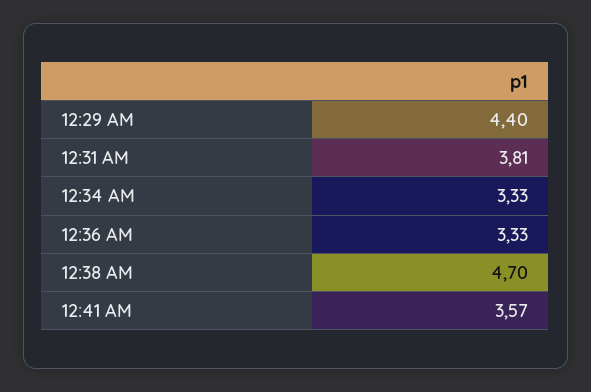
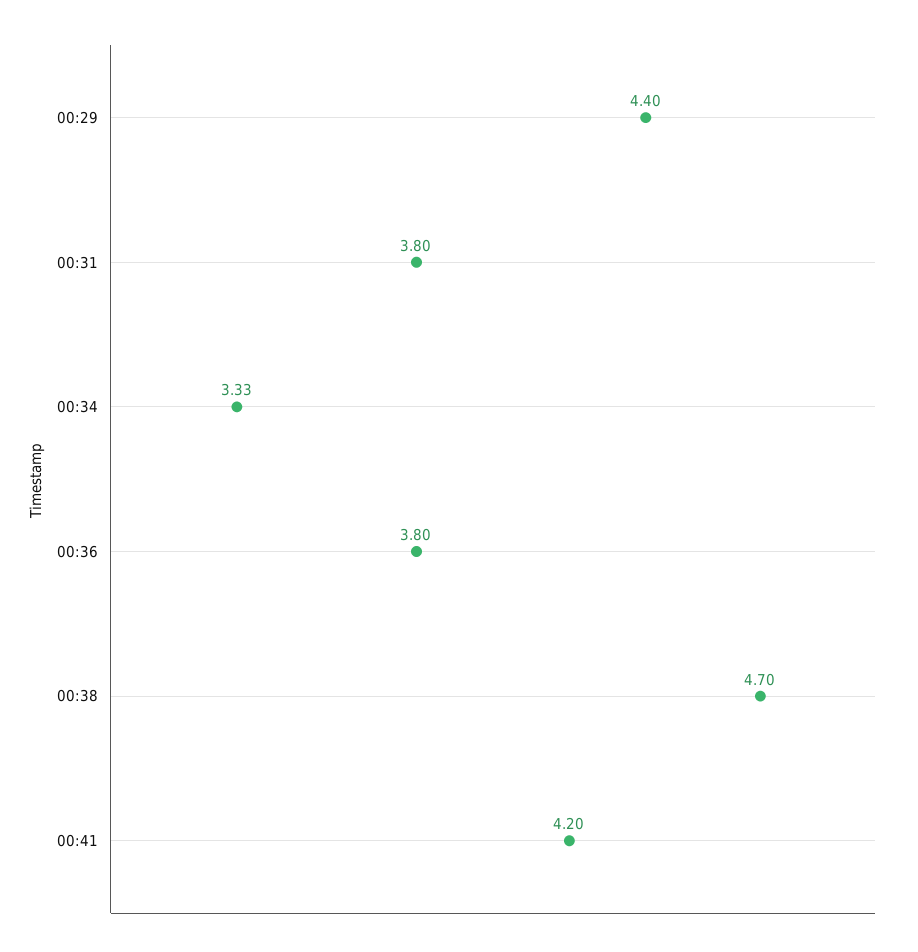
  {
    "12:29 AM": 4.4,
-   "12:31 AM": 3.81,
+   "12:31 AM": 3.8,
    "12:34 AM": 3.33,
-   "12:36 AM": 3.33,
+   "12:36 AM": 3.8,
    "12:38 AM": 4.7,
-   "12:41 AM": 3.57
+   "12:41 AM": 4.2
  }

